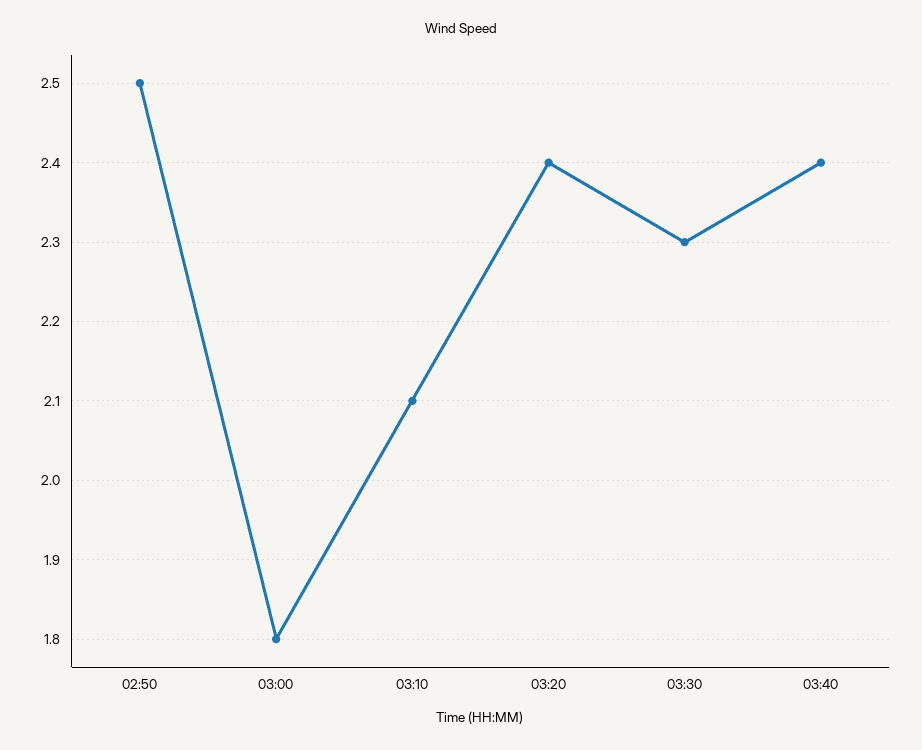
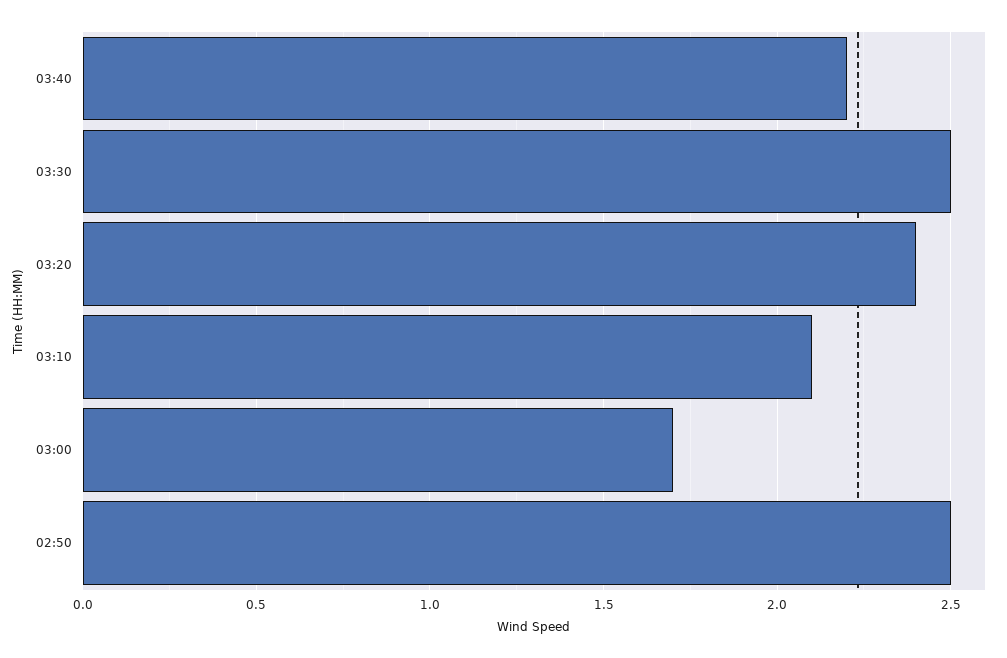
  {
    "02:50": 2.5,
-   "03:00": 1.8,
+   "03:00": 1.7,
    "03:10": 2.1,
    "03:20": 2.4,
-   "03:30": 2.3,
+   "03:30": 2.5,
-   "03:40": 2.4
+   "03:40": 2.2
  }

